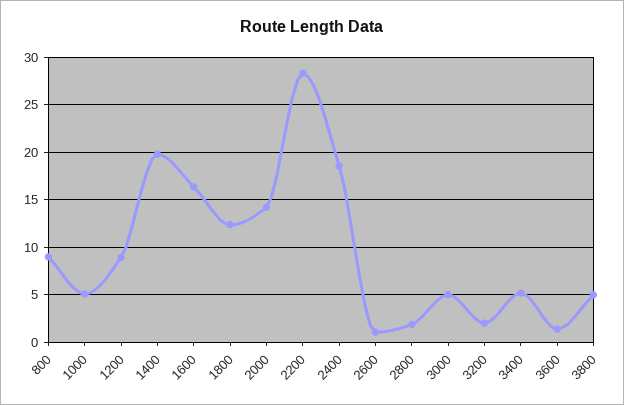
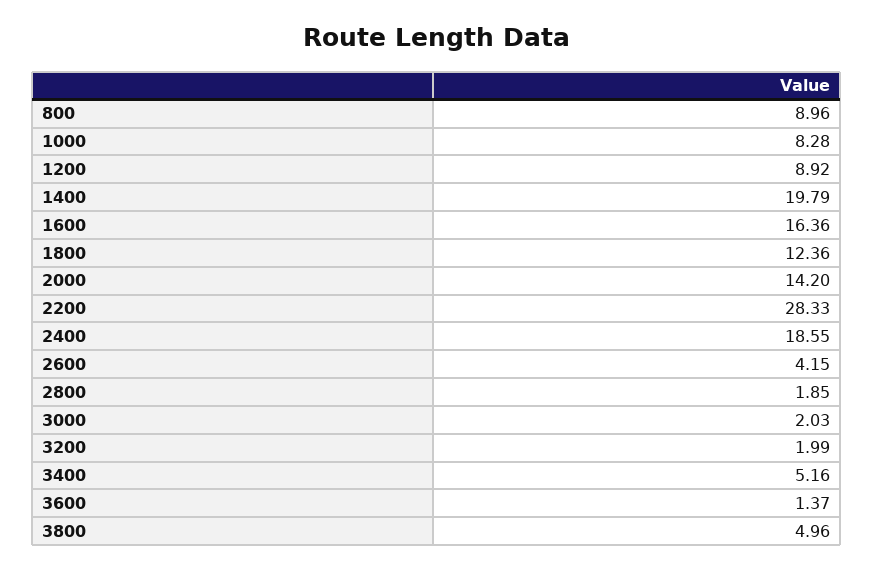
  {
    "800": 8.96,
-   "1000": 5,
+   "1000": 8.28,
    "1200": 8.92,
    "1400": 19.79,
    "1600": 16.36,
    "1800": 12.36,
    "2000": 14.2,
    "2200": 28.33,
    "2400": 18.55,
-   "2600": 1,
+   "2600": 4.15,
    "2800": 1.85,
-   "3000": 5,
+   "3000": 2.03,
    "3200": 1.99,
    "3400": 5.16,
    "3600": 1.37,
    "3800": 4.96
  }

